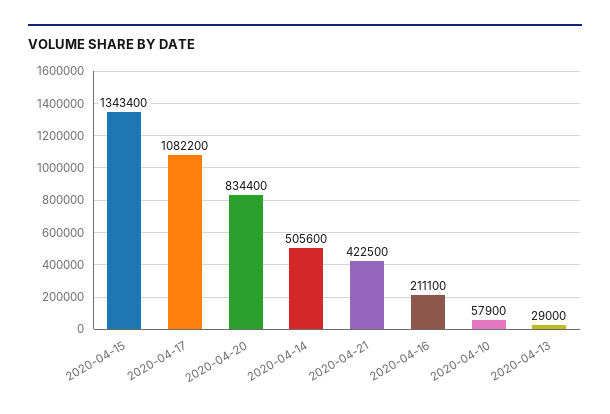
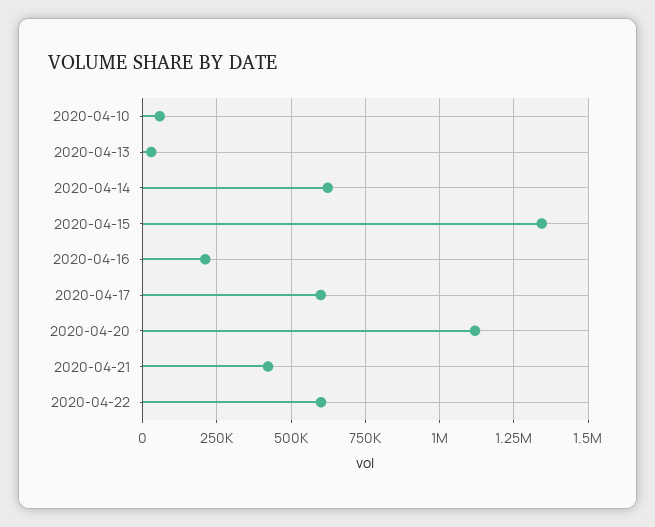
  {
    "2020-04-15": 1343400,
-   "2020-04-17": 1082200,
+   "2020-04-17": 600000,
-   "2020-04-20": 834400,
+   "2020-04-20": 1125000,
-   "2020-04-14": 505600,
+   "2020-04-14": 625000,
    "2020-04-21": 422500,
    "2020-04-16": 211100,
    "2020-04-10": 57900,
-   "2020-04-13": 29000
+   "2020-04-13": 29000,
+   "2020-04-22": 600000
  }

